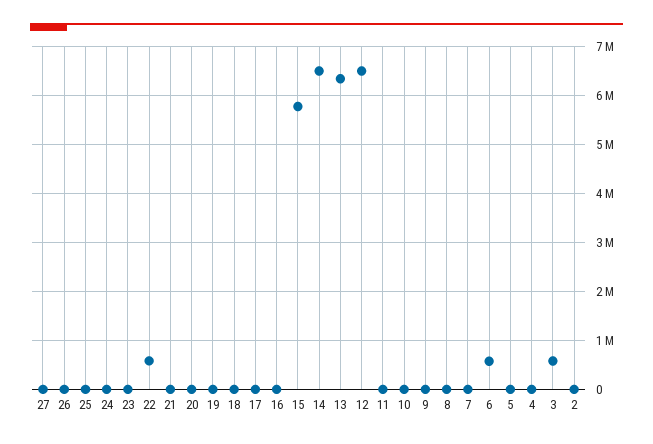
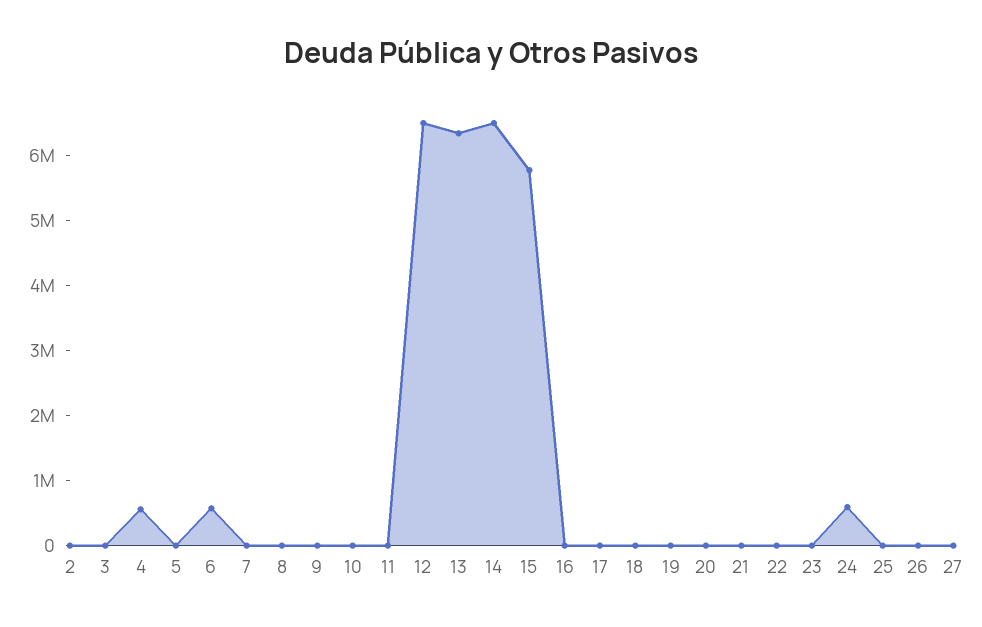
  {
    "27": 0,
    "26": 0,
    "25": 0,
-   "24": 0,
+   "24": 600000,
    "23": 0,
-   "22": 600000,
+   "22": 0,
    "21": 0,
    "20": 0,
    "19": 0,
    "18": 0,
    "17": 0,
    "16": 0,
    "15": 5800000,
    "14": 6400000,
    "13": 6400000,
    "12": 6400000,
    "11": 0,
    "10": 0,
    "9": 0,
    "8": 0,
    "7": 0,
    "6": 600000,
    "5": 0,
-   "4": 0,
+   "4": 600000,
-   "3": 600000,
+   "3": 0,
    "2": 0
  }

